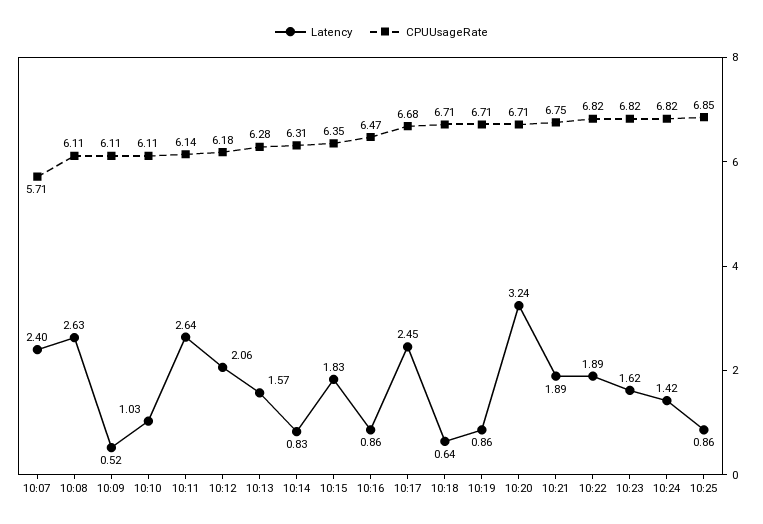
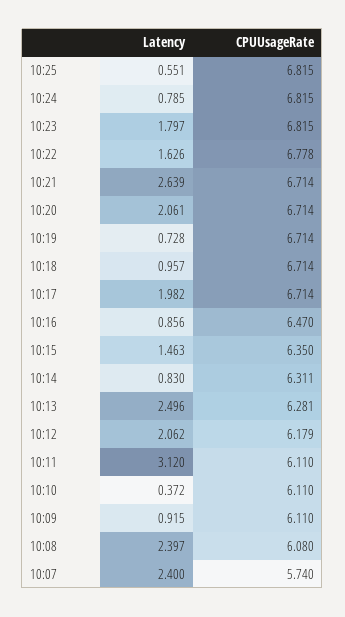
  {
    "Latency": {
      "10:07": 2.4,
-     "10:08": 2.63,
+     "10:08": 2.397,
-     "10:09": 0.52,
+     "10:09": 0.915,
-     "10:10": 1.03,
+     "10:10": 0.372,
-     "10:11": 2.64,
+     "10:11": 3.12,
      "10:12": 2.062,
-     "10:13": 1.57,
+     "10:13": 2.496,
      "10:14": 0.83,
-     "10:15": 1.83,
+     "10:15": 1.463,
      "10:16": 0.856,
-     "10:17": 2.45,
+     "10:17": 1.982,
-     "10:18": 0.64,
+     "10:18": 0.957,
-     "10:19": 0.86,
+     "10:19": 0.728,
-     "10:20": 3.24,
+     "10:20": 2.061,
-     "10:21": 1.89,
+     "10:21": 2.639,
-     "10:22": 1.89,
+     "10:22": 1.626,
-     "10:23": 1.62,
+     "10:23": 1.797,
-     "10:24": 1.42,
+     "10:24": 0.785,
-     "10:25": 0.86
+     "10:25": 0.551
    },
    "CPUUsageRate": {
-     "10:07": 5.71,
+     "10:07": 5.74,
-     "10:08": 6.11,
+     "10:08": 6.08,
      "10:09": 6.11,
      "10:10": 6.11,
-     "10:11": 6.14,
+     "10:11": 6.11,
      "10:12": 6.179,
      "10:13": 6.281,
      "10:14": 6.311,
      "10:15": 6.35,
      "10:16": 6.47,
-     "10:17": 6.68,
+     "10:17": 6.714,
      "10:18": 6.714,
      "10:19": 6.714,
      "10:20": 6.714,
-     "10:21": 6.75,
+     "10:21": 6.714,
-     "10:22": 6.82,
+     "10:22": 6.778,
      "10:23": 6.815,
      "10:24": 6.815,
-     "10:25": 6.85
+     "10:25": 6.815
    }
  }

